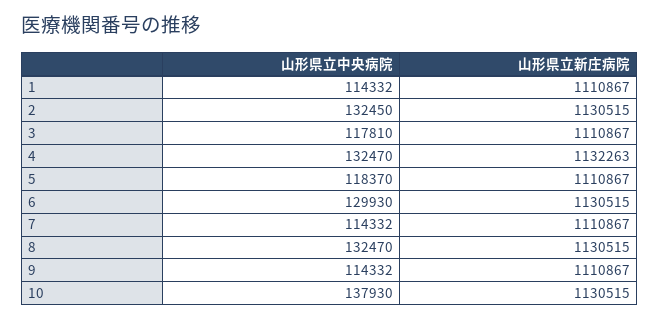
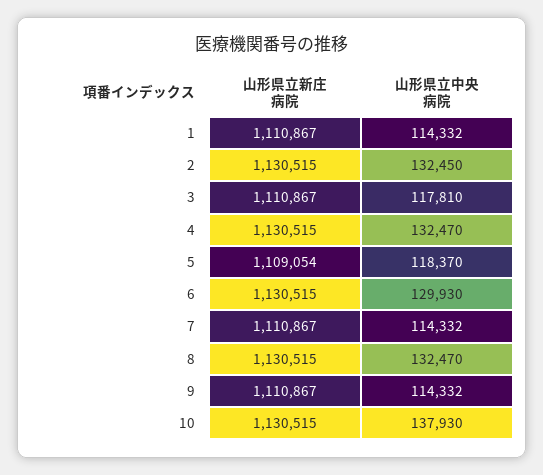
  {
    "山形県立中央病院": {
      "1": 114332,
      "2": 132450,
      "3": 117810,
      "4": 132470,
      "5": 118370,
      "6": 129930,
      "7": 114332,
      "8": 132470,
      "9": 114332,
      "10": 137930
    },
    "山形県立新庄病院": {
      "1": 1110867,
      "2": 1130515,
      "3": 1110867,
-     "4": 1132263,
+     "4": 1130515,
-     "5": 1110867,
+     "5": 1109054,
      "6": 1130515,
      "7": 1110867,
      "8": 1130515,
      "9": 1110867,
      "10": 1130515
    }
  }

